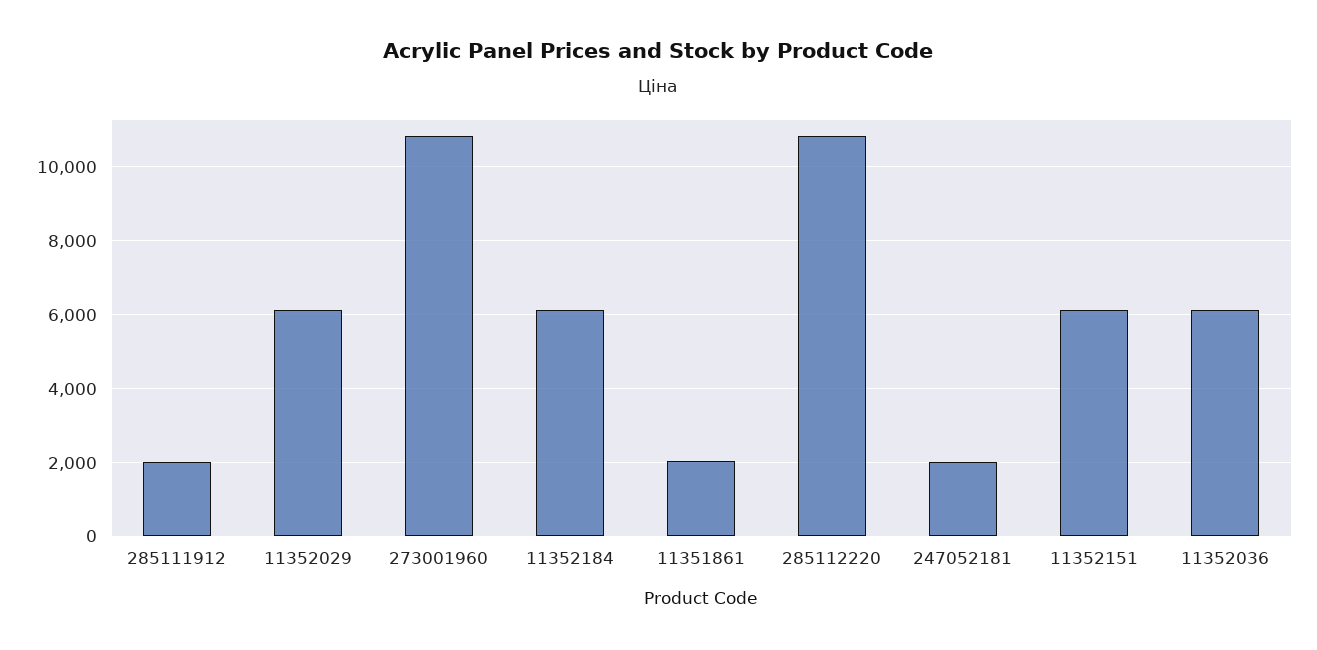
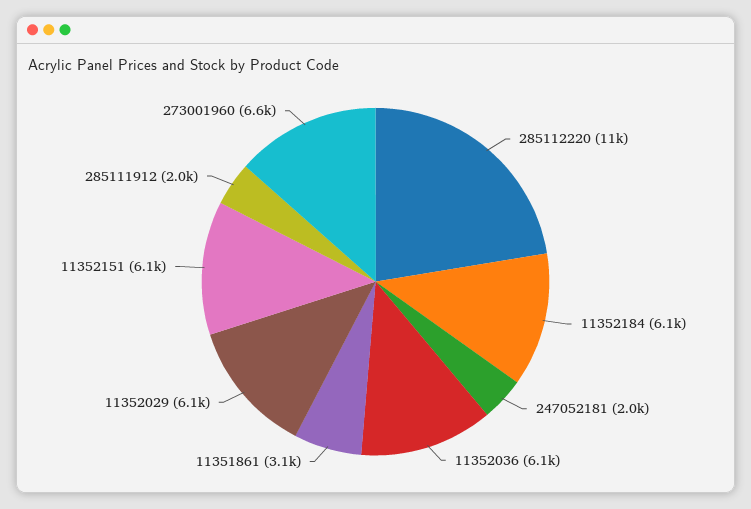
  {
    "285111912": 2000,
    "11352029": 6100,
-   "273001960": 10800,
+   "273001960": 6600,
    "11352184": 6100,
-   "11351861": 2000,
+   "11351861": 3100,
    "285112220": 11000,
    "247052181": 2000,
    "11352151": 6100,
    "11352036": 6100
  }

